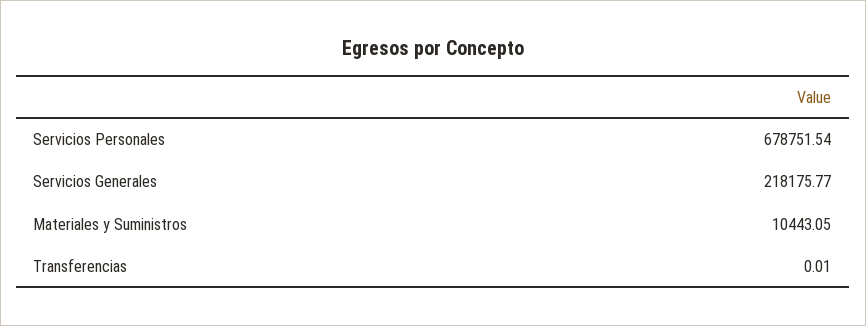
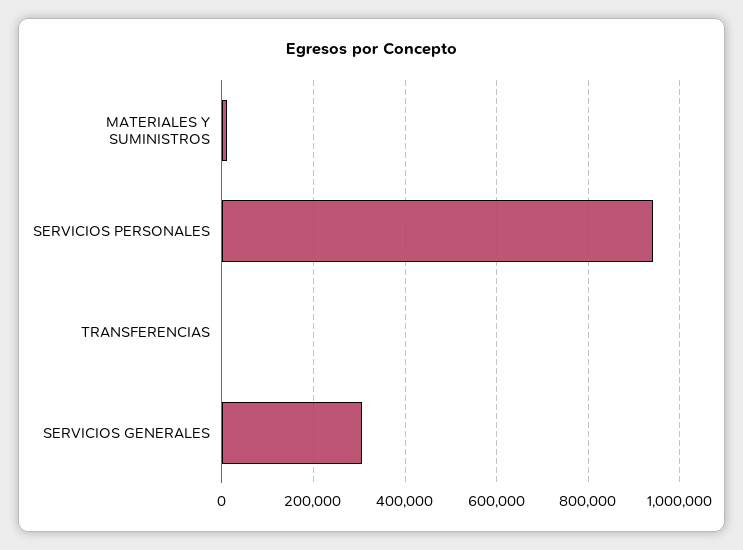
  {
-   "Servicios Personales": 678751.54,
+   "Servicios Personales": 940000,
-   "Servicios Generales": 218175.77,
+   "Servicios Generales": 300000,
    "Materiales y Suministros": 10443.05,
    "Transferencias": 0.01
  }

